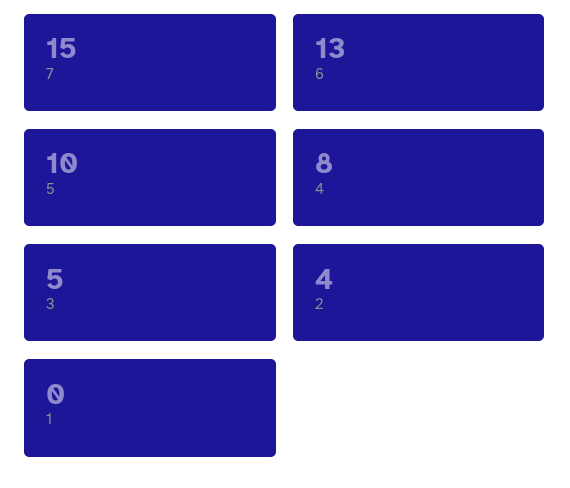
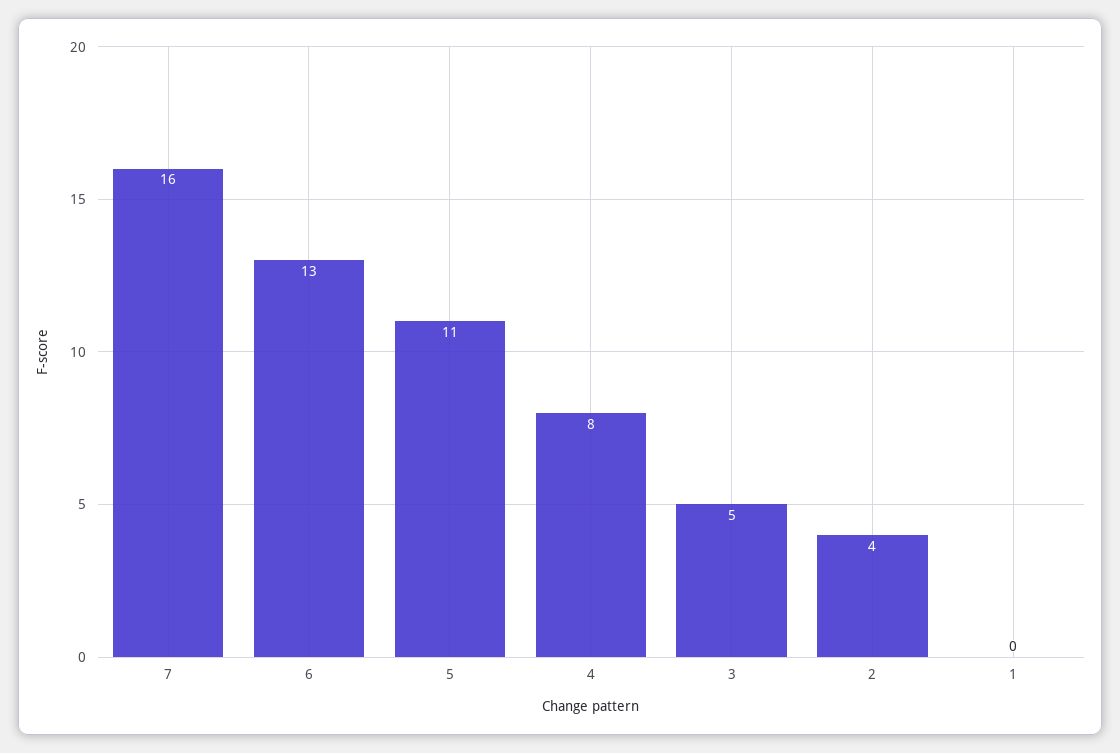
  {
-   "7": 15,
+   "7": 16,
    "6": 13,
-   "5": 10,
+   "5": 11,
    "4": 8,
    "3": 5,
    "2": 4,
    "1": 0
  }

